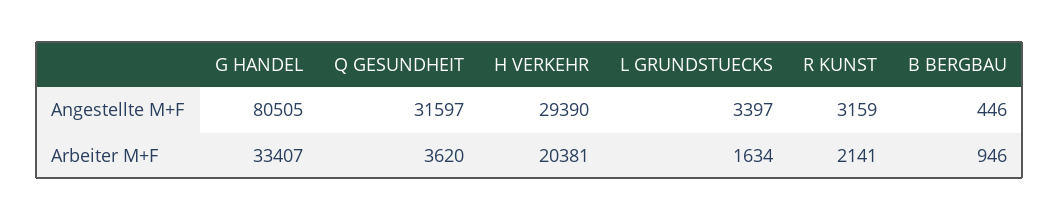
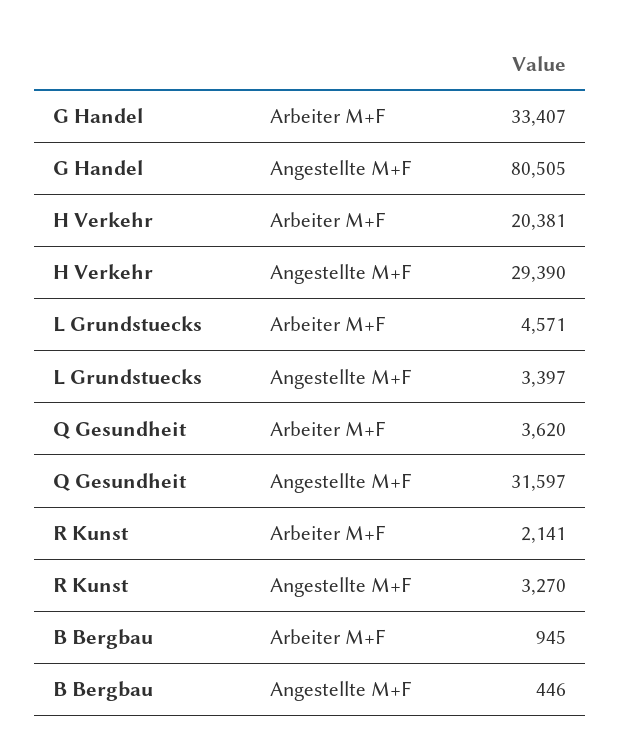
  {
    "G HANDEL": {
      "Angestellte M+F": 80505,
      "Arbeiter M+F": 33407
    },
    "Q GESUNDHEIT": {
      "Angestellte M+F": 31597,
      "Arbeiter M+F": 3620
    },
    "H VERKEHR": {
      "Angestellte M+F": 29390,
      "Arbeiter M+F": 20381
    },
    "L GRUNDSTUECKS": {
      "Angestellte M+F": 3397,
-     "Arbeiter M+F": 1634
+     "Arbeiter M+F": 4571
    },
    "R KUNST": {
-     "Angestellte M+F": 3159,
+     "Angestellte M+F": 3270,
      "Arbeiter M+F": 2141
    },
    "B BERGBAU": {
      "Angestellte M+F": 446,
-     "Arbeiter M+F": 946
+     "Arbeiter M+F": 945
    }
  }

